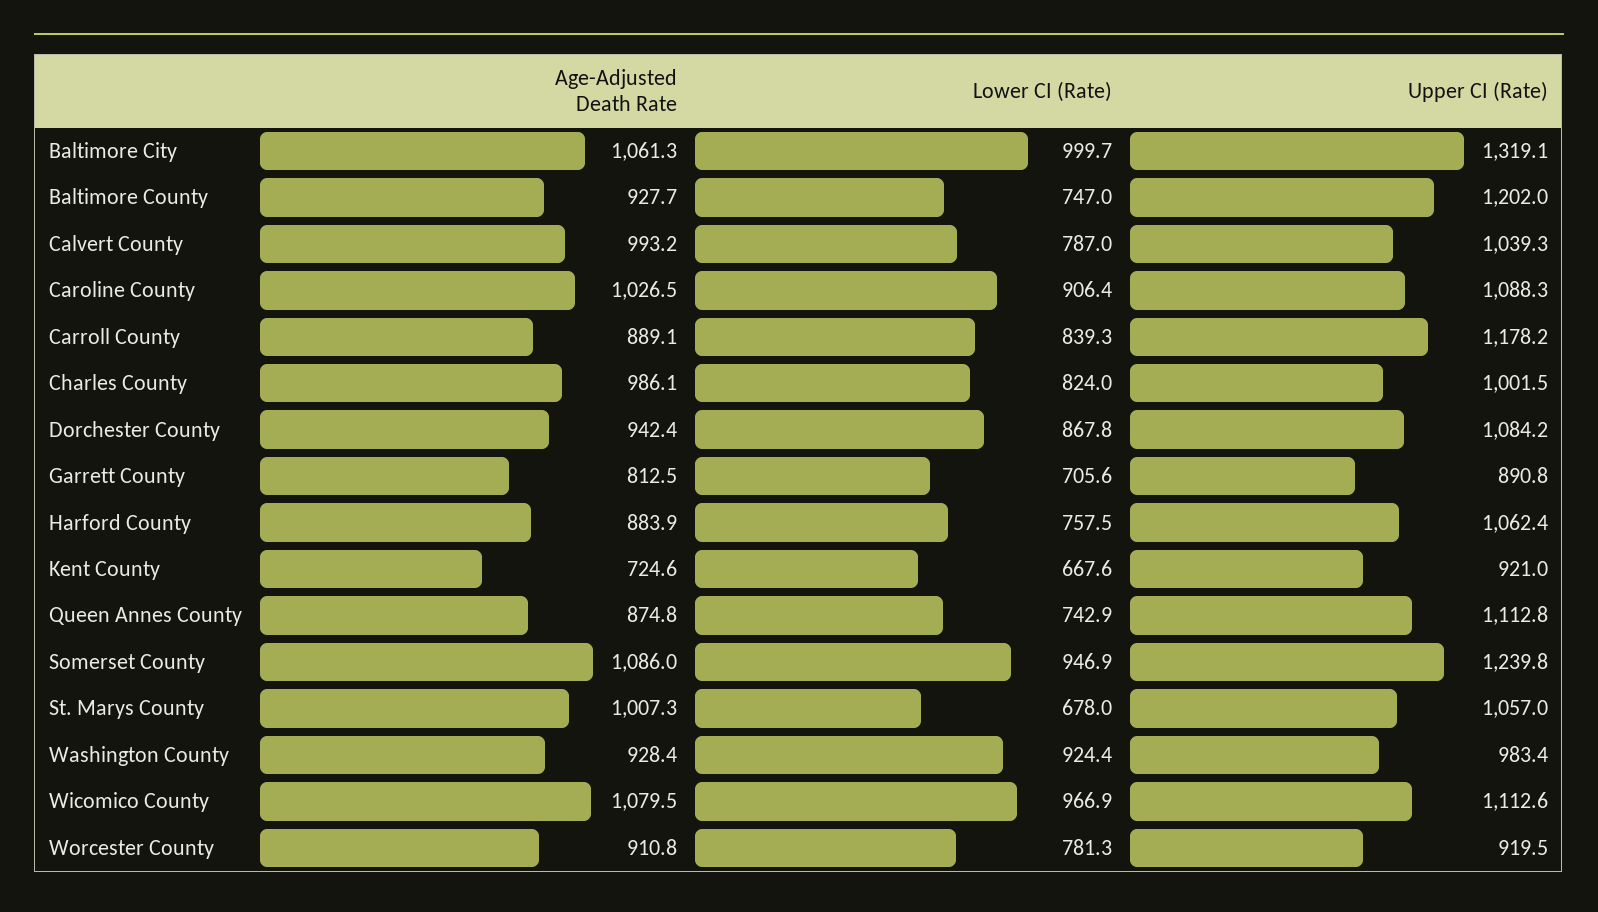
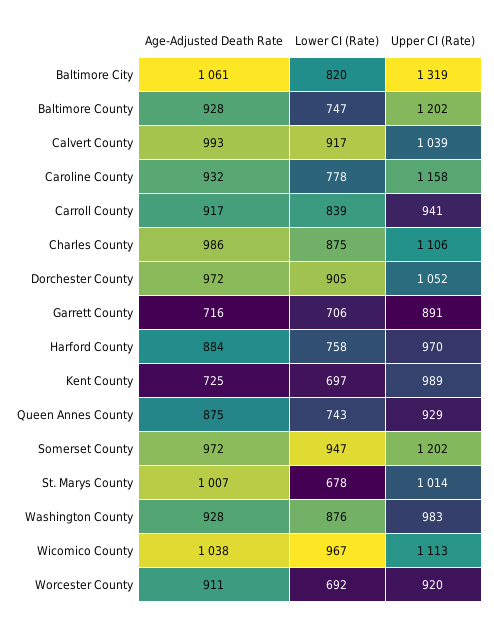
  {
    "Age-Adjusted Death Rate": {
      "Baltimore City": 1061.3,
      "Baltimore County": 927.7,
      "Calvert County": 993.2,
-     "Caroline County": 1026.5,
+     "Caroline County": 932,
-     "Carroll County": 889.1,
+     "Carroll County": 917,
      "Charles County": 986.1,
-     "Dorchester County": 942.4,
+     "Dorchester County": 972,
-     "Garrett County": 812.5,
+     "Garrett County": 716,
      "Harford County": 883.9,
      "Kent County": 724.6,
      "Queen Annes County": 874.8,
-     "Somerset County": 1086,
+     "Somerset County": 972,
      "St. Marys County": 1007.3,
      "Washington County": 928.4,
-     "Wicomico County": 1079.5,
+     "Wicomico County": 1038,
      "Worcester County": 910.8
    },
    "Lower CI (Rate)": {
-     "Baltimore City": 999.7,
+     "Baltimore City": 820,
      "Baltimore County": 747,
-     "Calvert County": 787,
+     "Calvert County": 917,
-     "Caroline County": 906.4,
+     "Caroline County": 778,
      "Carroll County": 839.3,
-     "Charles County": 824,
+     "Charles County": 875,
-     "Dorchester County": 867.8,
+     "Dorchester County": 905,
      "Garrett County": 705.6,
      "Harford County": 757.5,
-     "Kent County": 667.6,
+     "Kent County": 697,
      "Queen Annes County": 742.9,
      "Somerset County": 946.9,
      "St. Marys County": 678,
-     "Washington County": 924.4,
+     "Washington County": 876,
      "Wicomico County": 966.9,
-     "Worcester County": 781.3
+     "Worcester County": 692
    },
    "Upper CI (Rate)": {
      "Baltimore City": 1319.1,
      "Baltimore County": 1202,
      "Calvert County": 1039.3,
-     "Caroline County": 1088.3,
+     "Caroline County": 1158,
-     "Carroll County": 1178.2,
+     "Carroll County": 941,
-     "Charles County": 1001.5,
+     "Charles County": 1106,
-     "Dorchester County": 1084.2,
+     "Dorchester County": 1052,
      "Garrett County": 890.8,
-     "Harford County": 1062.4,
+     "Harford County": 970,
-     "Kent County": 921,
+     "Kent County": 989,
-     "Queen Annes County": 1112.8,
+     "Queen Annes County": 929,
-     "Somerset County": 1239.8,
+     "Somerset County": 1202,
-     "St. Marys County": 1057,
+     "St. Marys County": 1014,
      "Washington County": 983.4,
      "Wicomico County": 1112.6,
      "Worcester County": 919.5
    }
  }

